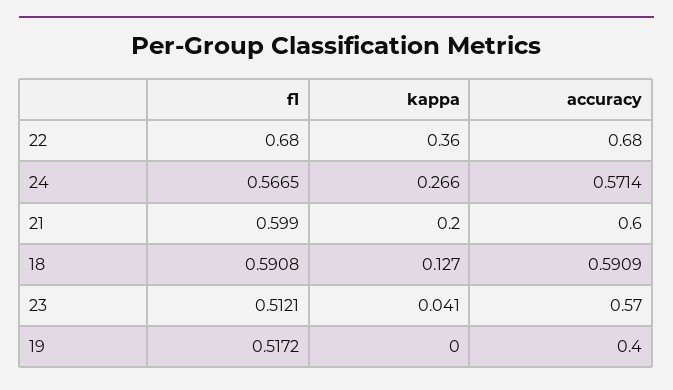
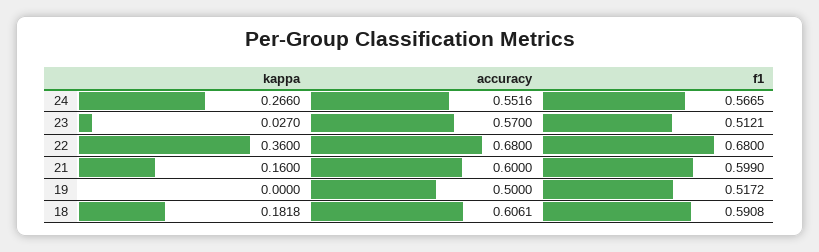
  {
    "f1": {
      "22": 0.68,
      "24": 0.5665,
      "21": 0.599,
      "18": 0.5908,
      "23": 0.5121,
      "19": 0.5172
    },
    "kappa": {
      "22": 0.36,
      "24": 0.266,
-     "21": 0.2,
+     "21": 0.16,
-     "18": 0.127,
+     "18": 0.1818,
-     "23": 0.041,
+     "23": 0.027,
      "19": 0
    },
    "accuracy": {
      "22": 0.68,
-     "24": 0.5714,
+     "24": 0.5516,
      "21": 0.6,
-     "18": 0.5909,
+     "18": 0.6061,
      "23": 0.57,
-     "19": 0.4
+     "19": 0.5
    }
  }

